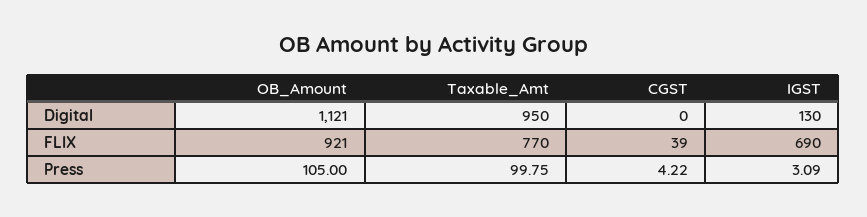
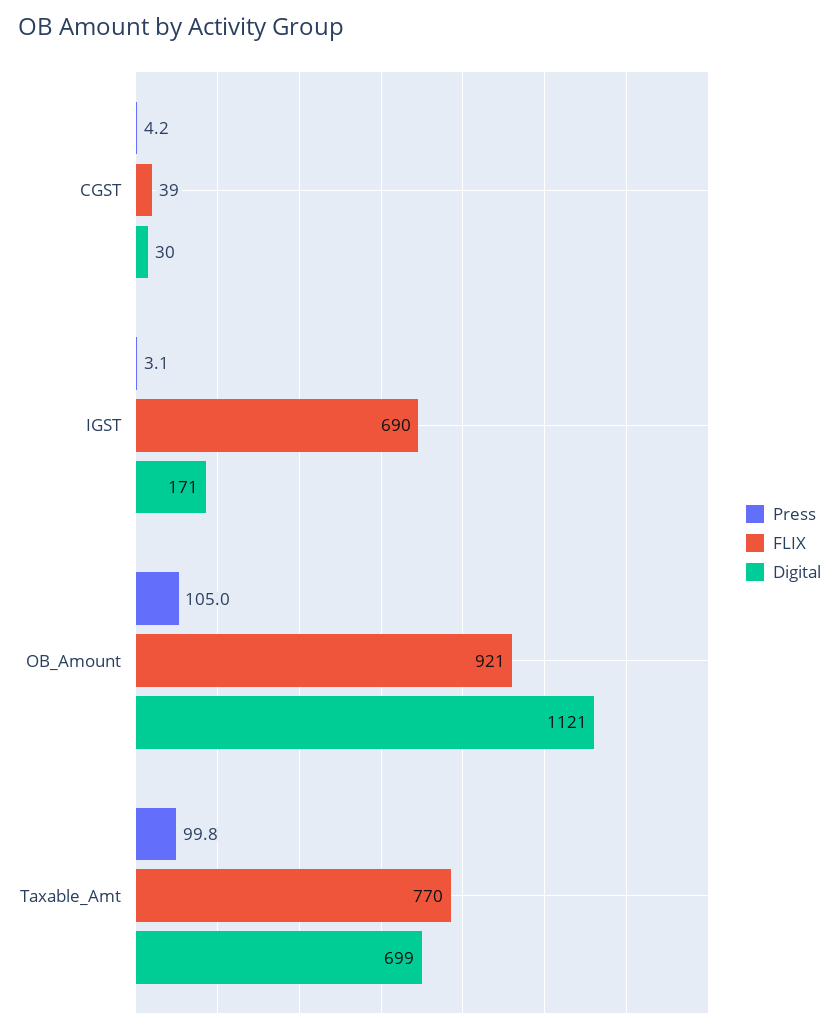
  {
    "Digital": {
      "OB_Amount": 1121,
-     "Taxable_Amt": 950,
+     "Taxable_Amt": 699,
-     "CGST": 0,
+     "CGST": 30,
-     "IGST": 130
+     "IGST": 171
    },
    "FLIX": {
      "OB_Amount": 921,
      "Taxable_Amt": 770,
      "CGST": 39,
      "IGST": 690
    },
    "Press": {
      "OB_Amount": 105,
      "Taxable_Amt": 99.75,
      "CGST": 4.22,
      "IGST": 3.09
    }
  }

